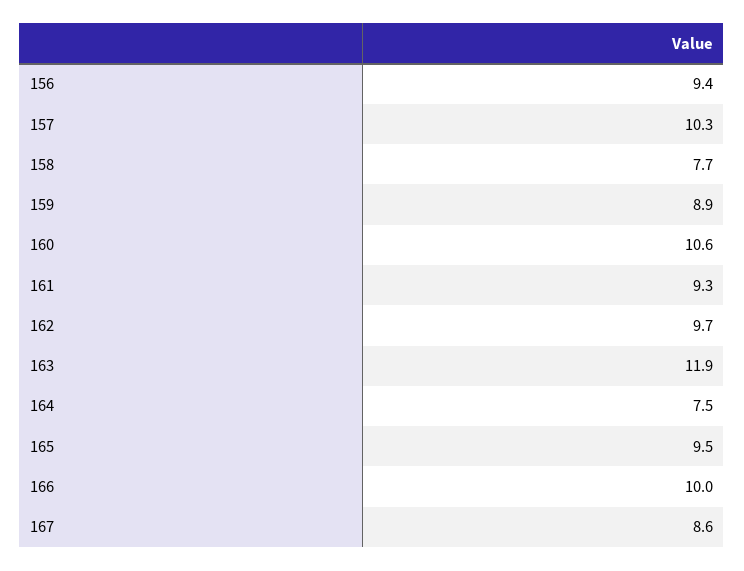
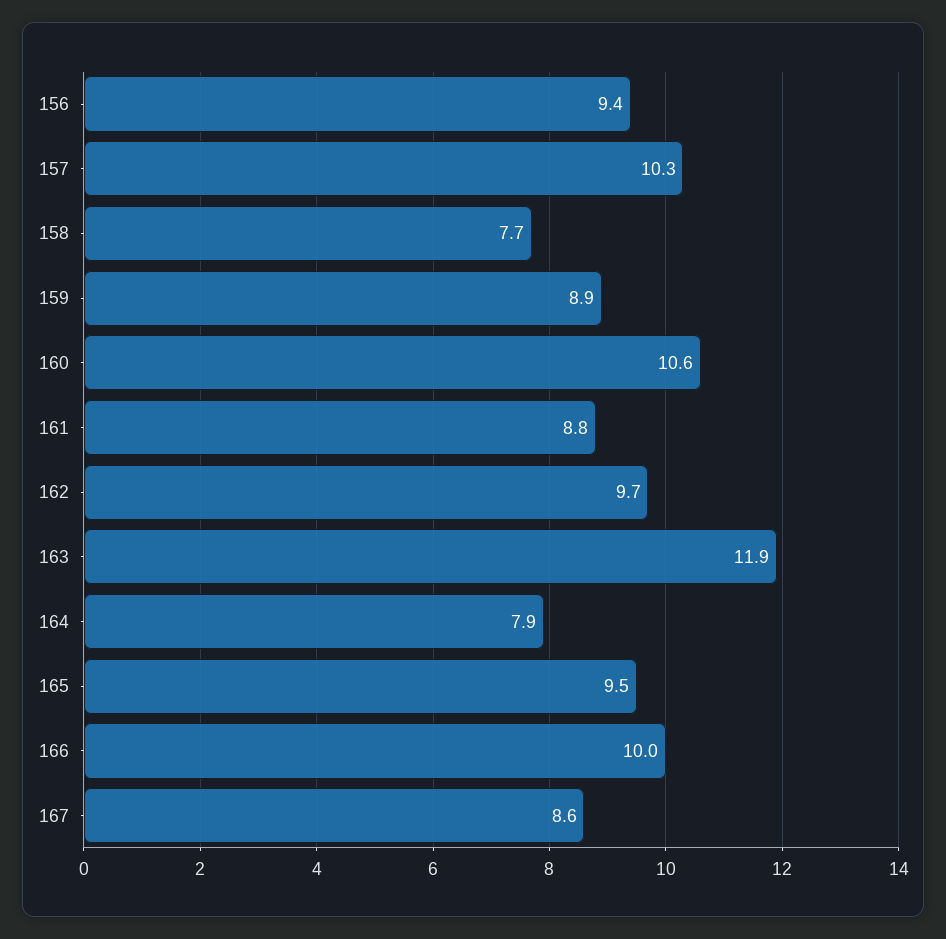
  {
    "156": 9.4,
    "157": 10.3,
    "158": 7.7,
    "159": 8.9,
    "160": 10.6,
-   "161": 9.3,
+   "161": 8.8,
    "162": 9.7,
    "163": 11.9,
-   "164": 7.5,
+   "164": 7.9,
    "165": 9.5,
    "166": 10,
    "167": 8.6
  }

